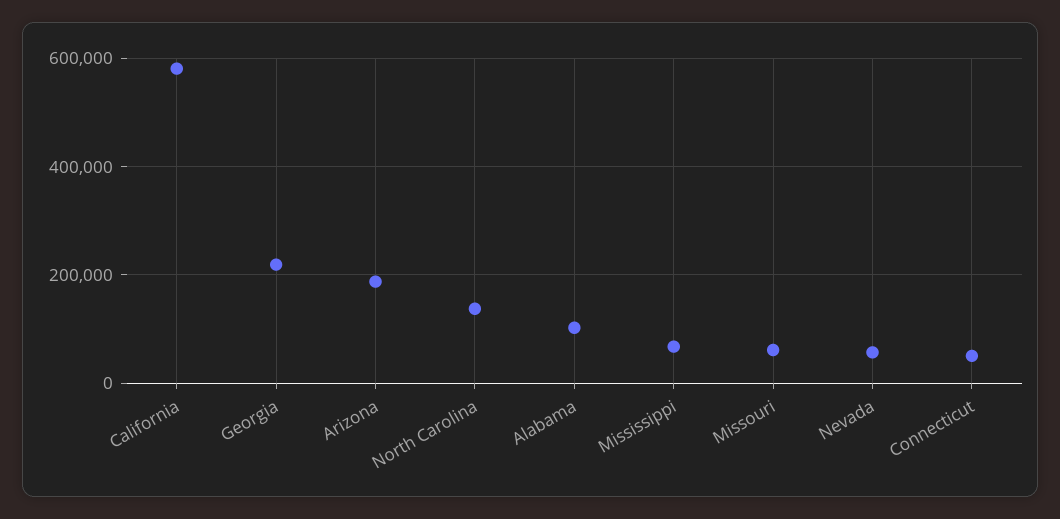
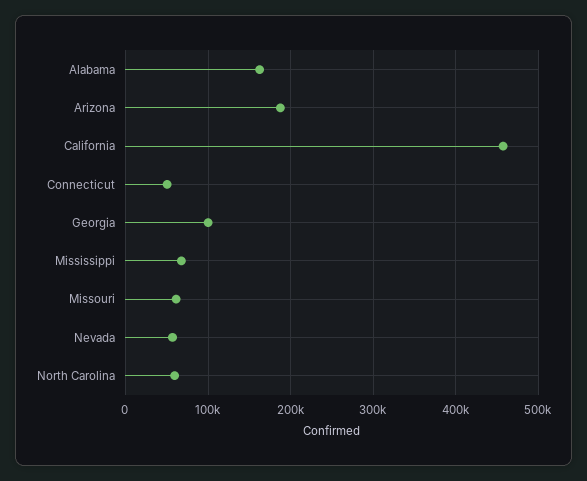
  {
-   "California": 580000,
+   "California": 460000,
-   "Georgia": 220000,
+   "Georgia": 100000,
    "Arizona": 190000,
-   "North Carolina": 140000,
+   "North Carolina": 60000,
-   "Alabama": 100000,
+   "Alabama": 160000,
    "Mississippi": 70000,
    "Missouri": 60000,
    "Nevada": 60000,
    "Connecticut": 50000
  }

